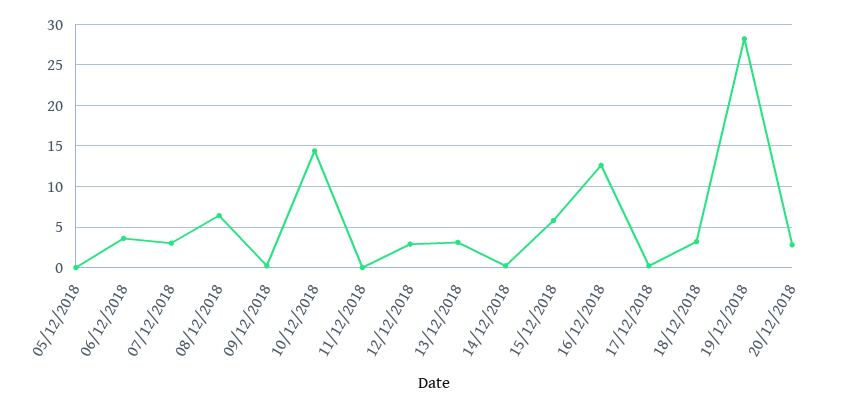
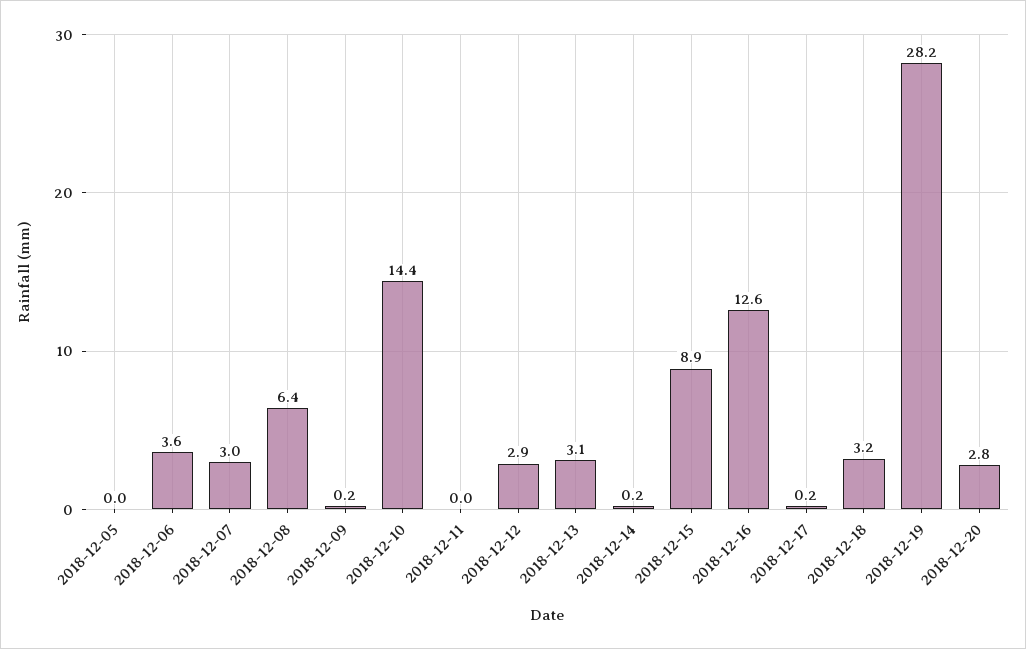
  {
    "05/12/2018": 0,
    "06/12/2018": 3.6,
    "07/12/2018": 3,
    "08/12/2018": 6.4,
    "09/12/2018": 0.2,
    "10/12/2018": 14.4,
    "11/12/2018": 0,
    "12/12/2018": 2.9,
    "13/12/2018": 3.1,
    "14/12/2018": 0.2,
-   "15/12/2018": 6,
+   "15/12/2018": 8.9,
    "16/12/2018": 12.6,
    "17/12/2018": 0.2,
    "18/12/2018": 3.2,
    "19/12/2018": 28.2,
    "20/12/2018": 2.8
  }

